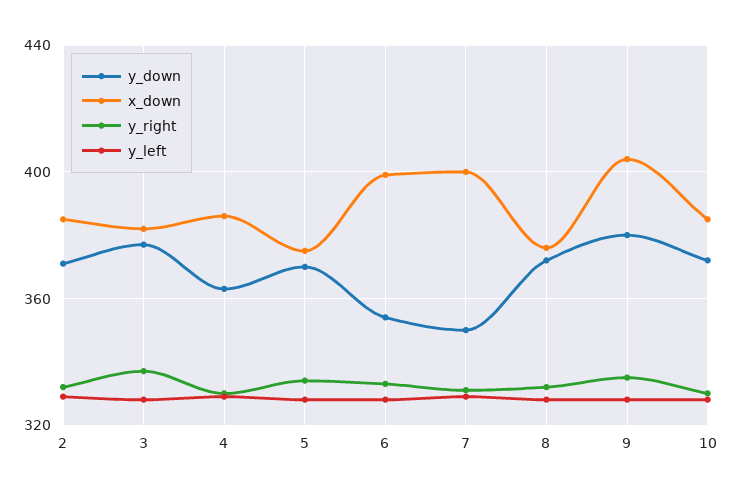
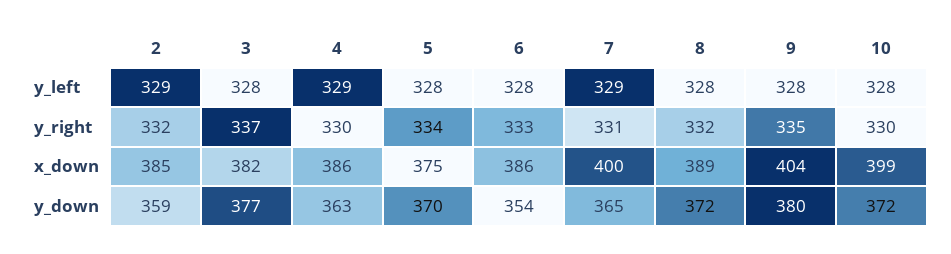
  {
    "y_down": {
-     "2": 370,
+     "2": 359,
      "3": 377,
      "4": 363,
      "5": 370,
      "6": 354,
-     "7": 350,
+     "7": 365,
      "8": 372,
      "9": 380,
      "10": 372
    },
    "x_down": {
      "2": 385,
      "3": 382,
      "4": 386,
      "5": 375,
-     "6": 400,
+     "6": 386,
      "7": 400,
-     "8": 375,
+     "8": 389,
      "9": 404,
-     "10": 385
+     "10": 399
    },
    "y_right": {
      "2": 332,
      "3": 337,
      "4": 330,
      "5": 334,
      "6": 333,
      "7": 331,
      "8": 332,
      "9": 335,
      "10": 330
    },
    "y_left": {
      "2": 329,
      "3": 328,
      "4": 329,
      "5": 328,
      "6": 328,
      "7": 329,
      "8": 328,
      "9": 328,
      "10": 328
    }
  }

